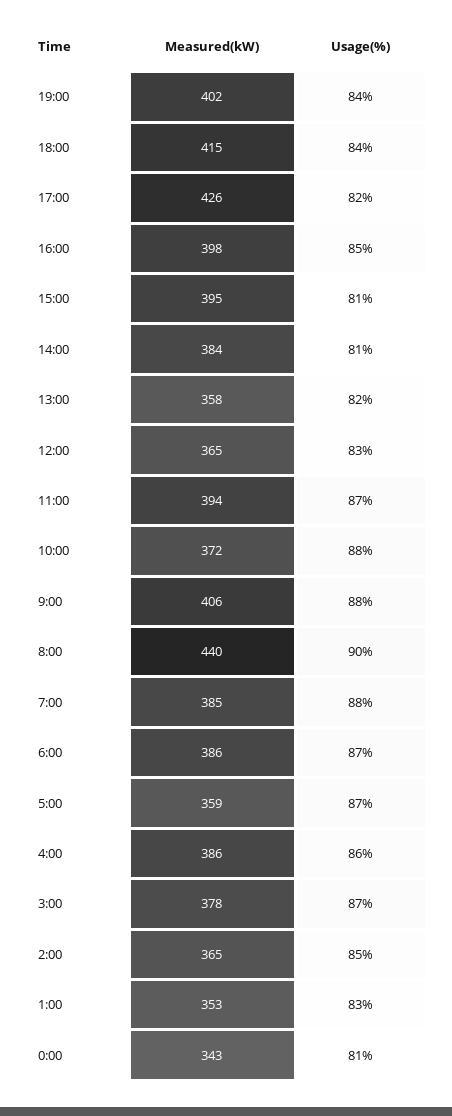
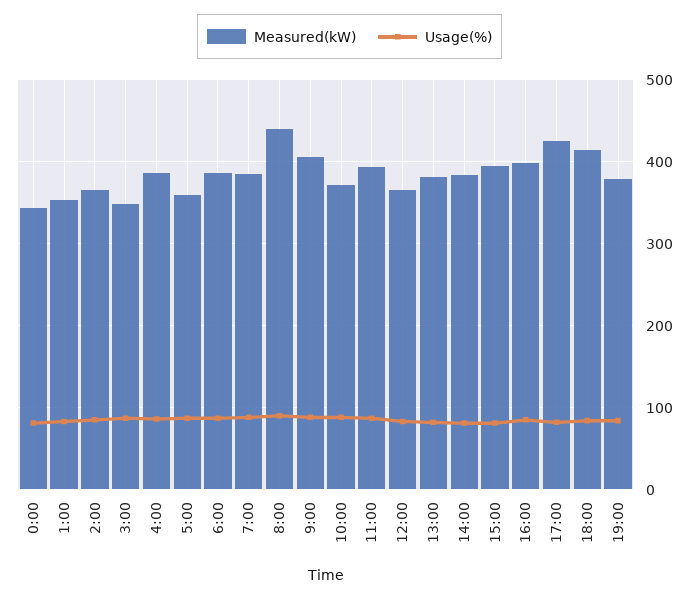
  {
    "Measured(kW)": {
-     "19:00": 402,
+     "19:00": 380,
      "18:00": 415,
      "17:00": 426,
      "16:00": 398,
      "15:00": 395,
      "14:00": 384,
-     "13:00": 358,
+     "13:00": 380,
      "12:00": 365,
      "11:00": 394,
      "10:00": 372,
      "9:00": 406,
      "8:00": 440,
      "7:00": 385,
      "6:00": 386,
      "5:00": 359,
      "4:00": 386,
-     "3:00": 378,
+     "3:00": 350,
      "2:00": 365,
      "1:00": 353,
      "0:00": 343
    },
    "Usage(%)": {
      "19:00": 84,
      "18:00": 84,
      "17:00": 82,
      "16:00": 85,
      "15:00": 81,
      "14:00": 81,
      "13:00": 82,
      "12:00": 83,
      "11:00": 87,
      "10:00": 88,
      "9:00": 88,
      "8:00": 90,
      "7:00": 88,
      "6:00": 87,
      "5:00": 87,
      "4:00": 86,
      "3:00": 87,
      "2:00": 85,
      "1:00": 83,
      "0:00": 81
    }
  }

